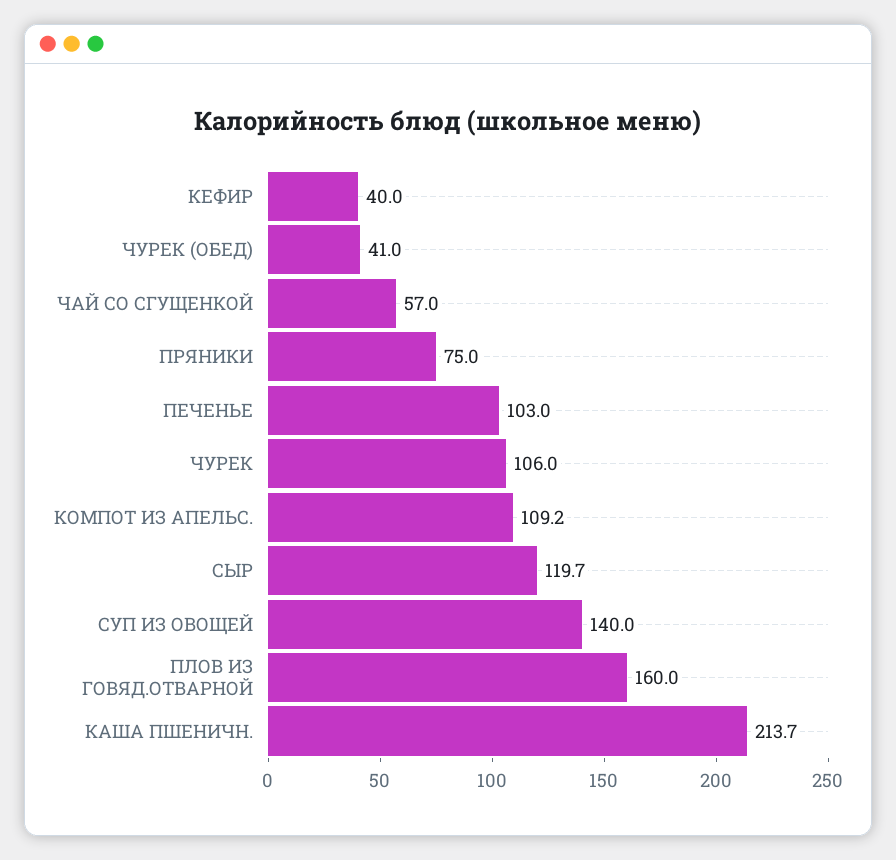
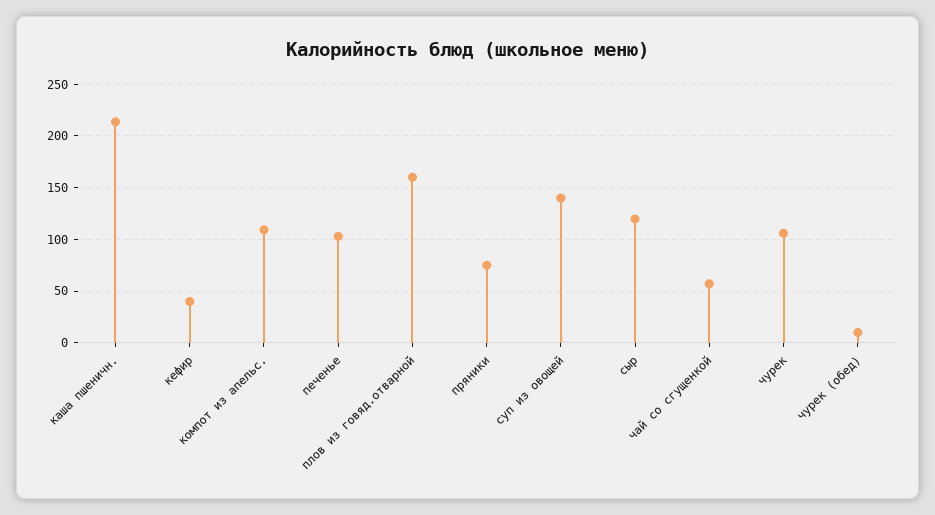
  {
    "КЕФИР": 40,
-   "ЧУРЕК (ОБЕД)": 41,
+   "ЧУРЕК (ОБЕД)": 10,
    "ЧАЙ СО СГУЩЕНКОЙ": 57,
    "ПРЯНИКИ": 75,
    "ПЕЧЕНЬЕ": 103,
    "ЧУРЕК": 106,
    "КОМПОТ ИЗ АПЕЛЬС.": 109.2,
    "СЫР": 119.7,
    "СУП ИЗ ОВОЩЕЙ": 140,
    "ПЛОВ ИЗ ГОВЯД.ОТВАРНОЙ": 160,
    "КАША ПШЕНИЧН.": 213.7
  }

